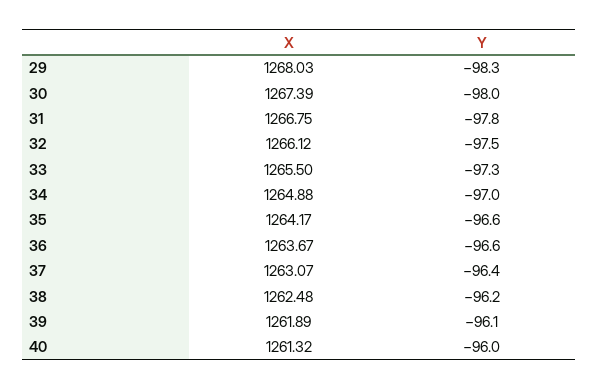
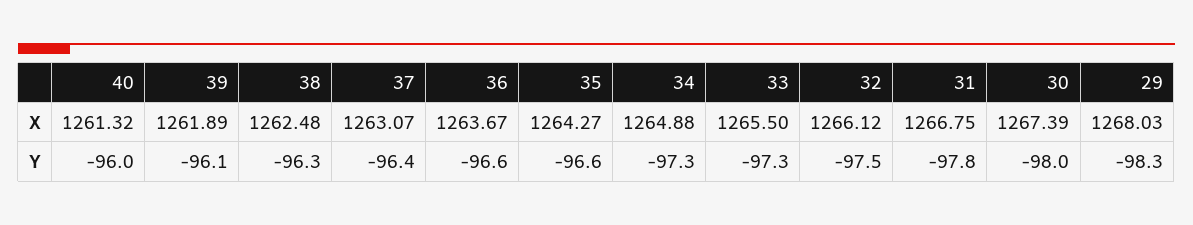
  {
    "X": {
      "29": 1268.03,
      "30": 1267.39,
      "31": 1266.75,
      "32": 1266.12,
      "33": 1265.5,
      "34": 1264.88,
-     "35": 1264.17,
+     "35": 1264.27,
      "36": 1263.67,
      "37": 1263.07,
      "38": 1262.48,
      "39": 1261.89,
      "40": 1261.32
    },
    "Y": {
      "29": -98.3,
      "30": -98,
      "31": -97.8,
      "32": -97.5,
      "33": -97.3,
-     "34": -97,
+     "34": -97.3,
      "35": -96.6,
      "36": -96.6,
      "37": -96.4,
-     "38": -96.2,
+     "38": -96.3,
      "39": -96.1,
      "40": -96
    }
  }

